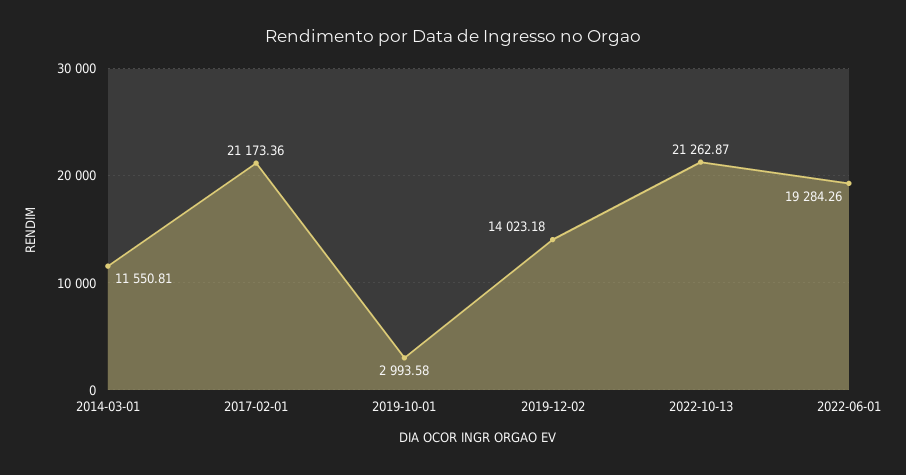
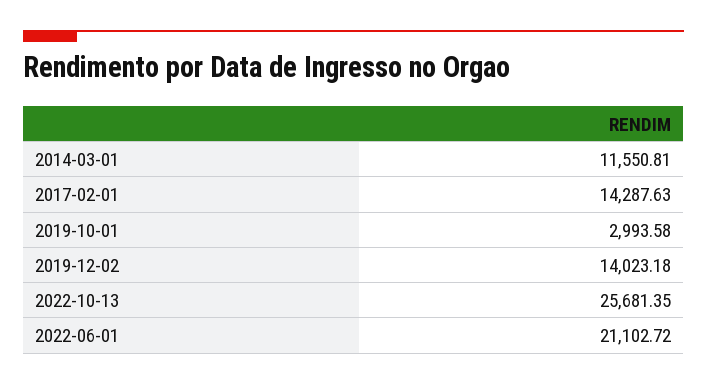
  {
    "2014-03-01": 11550.81,
-   "2017-02-01": 21173.36,
+   "2017-02-01": 14287.63,
    "2019-10-01": 2993.58,
    "2019-12-02": 14023.18,
-   "2022-10-13": 21262.87,
+   "2022-10-13": 25681.35,
-   "2022-06-01": 19284.26
+   "2022-06-01": 21102.72
  }

